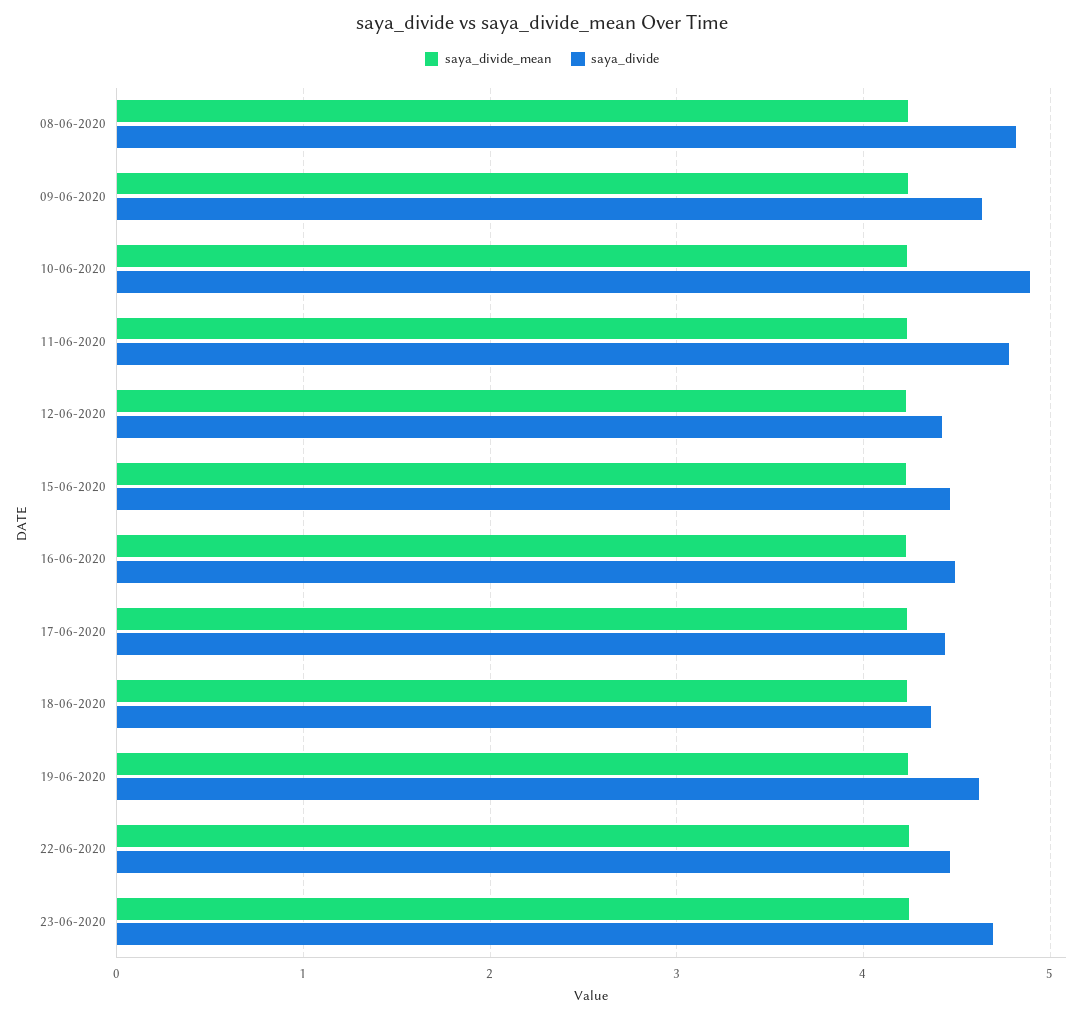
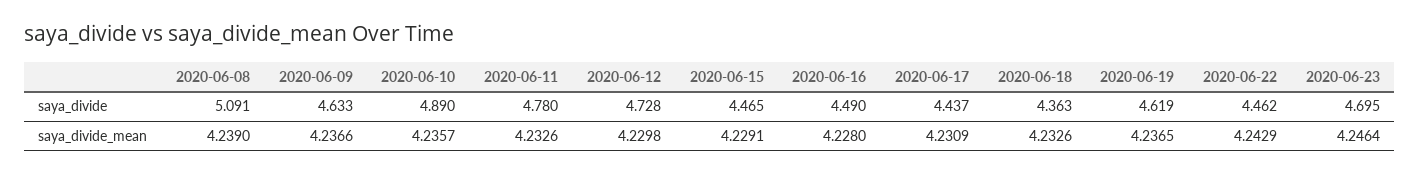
  {
    "saya_divide_mean": {
      "08-06-2020": 4.239,
      "09-06-2020": 4.2366,
      "10-06-2020": 4.2357,
      "11-06-2020": 4.2326,
      "12-06-2020": 4.2298,
      "15-06-2020": 4.2291,
      "16-06-2020": 4.228,
      "17-06-2020": 4.2309,
      "18-06-2020": 4.2326,
      "19-06-2020": 4.2365,
      "22-06-2020": 4.2429,
      "23-06-2020": 4.2464
    },
    "saya_divide": {
-     "08-06-2020": 4.8,
+     "08-06-2020": 5.091,
      "09-06-2020": 4.633,
      "10-06-2020": 4.89,
      "11-06-2020": 4.78,
-     "12-06-2020": 4.4,
+     "12-06-2020": 4.728,
      "15-06-2020": 4.465,
      "16-06-2020": 4.49,
      "17-06-2020": 4.437,
      "18-06-2020": 4.363,
      "19-06-2020": 4.619,
      "22-06-2020": 4.462,
      "23-06-2020": 4.695
    }
  }

